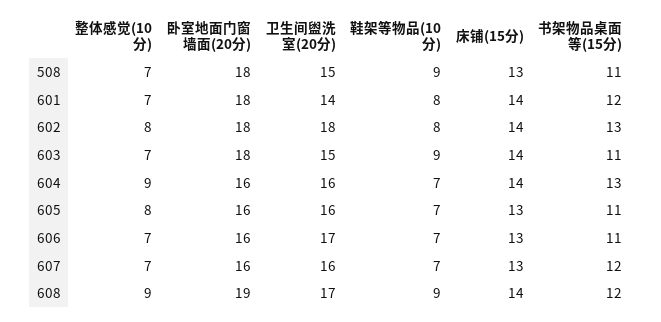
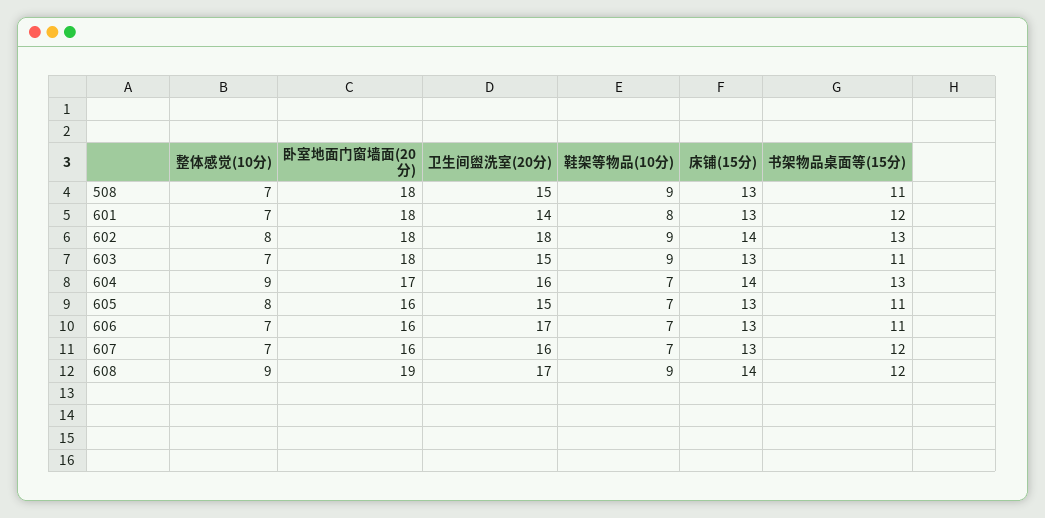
  {
    "整体感觉(10分)": {
      "508": 7,
      "601": 7,
      "602": 8,
      "603": 7,
      "604": 9,
      "605": 8,
      "606": 7,
      "607": 7,
      "608": 9
    },
    "卧室地面门窗墙面(20分)": {
      "508": 18,
      "601": 18,
      "602": 18,
      "603": 18,
-     "604": 16,
+     "604": 17,
      "605": 16,
      "606": 16,
      "607": 16,
      "608": 19
    },
    "卫生间盥洗室(20分)": {
      "508": 15,
      "601": 14,
      "602": 18,
      "603": 15,
      "604": 16,
-     "605": 16,
+     "605": 15,
      "606": 17,
      "607": 16,
      "608": 17
    },
    "鞋架等物品(10分)": {
      "508": 9,
      "601": 8,
-     "602": 8,
+     "602": 9,
      "603": 9,
      "604": 7,
      "605": 7,
      "606": 7,
      "607": 7,
      "608": 9
    },
    "床铺(15分)": {
      "508": 13,
-     "601": 14,
+     "601": 13,
      "602": 14,
-     "603": 14,
+     "603": 13,
      "604": 14,
      "605": 13,
      "606": 13,
      "607": 13,
      "608": 14
    },
    "书架物品桌面等(15分)": {
      "508": 11,
      "601": 12,
      "602": 13,
      "603": 11,
      "604": 13,
      "605": 11,
      "606": 11,
      "607": 12,
      "608": 12
    }
  }

